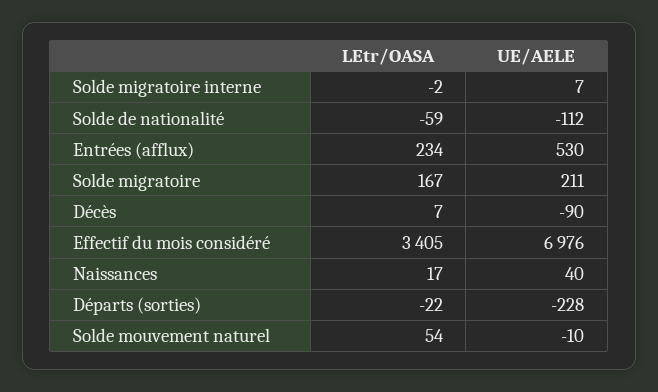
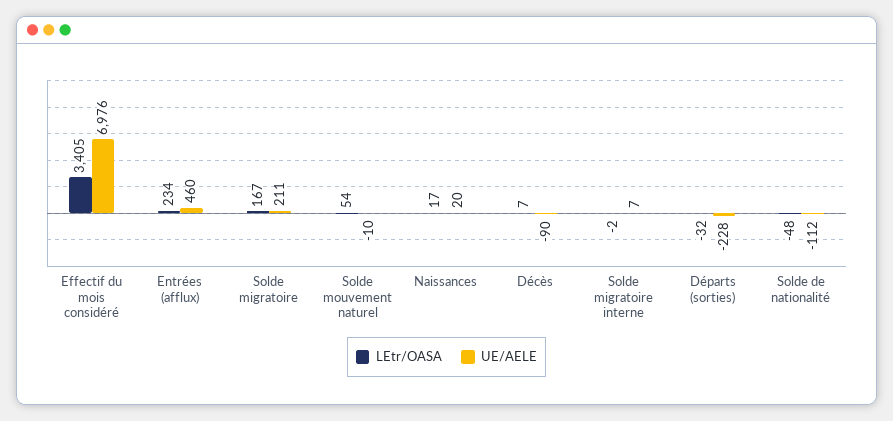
  {
    "LEtr/OASA": {
      "Solde migratoire interne": -2,
-     "Solde de nationalité": -59,
+     "Solde de nationalité": -48,
      "Entrées (afflux)": 234,
      "Solde migratoire": 167,
      "Décès": 7,
      "Effectif du mois considéré": 3405,
      "Naissances": 17,
-     "Départs (sorties)": -22,
+     "Départs (sorties)": -32,
      "Solde mouvement naturel": 54
    },
    "UE/AELE": {
      "Solde migratoire interne": 7,
      "Solde de nationalité": -112,
-     "Entrées (afflux)": 530,
+     "Entrées (afflux)": 460,
      "Solde migratoire": 211,
      "Décès": -90,
      "Effectif du mois considéré": 6976,
-     "Naissances": 40,
+     "Naissances": 20,
      "Départs (sorties)": -228,
      "Solde mouvement naturel": -10
    }
  }

